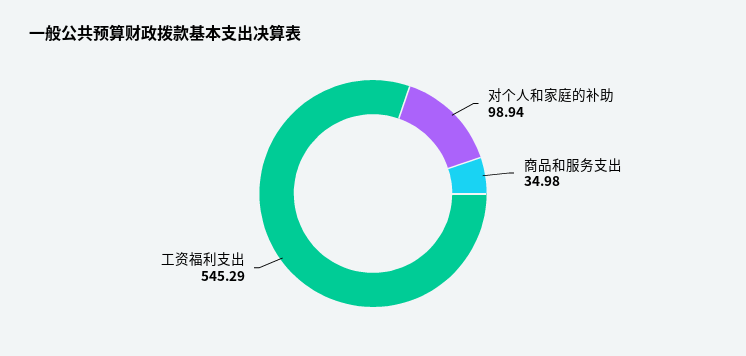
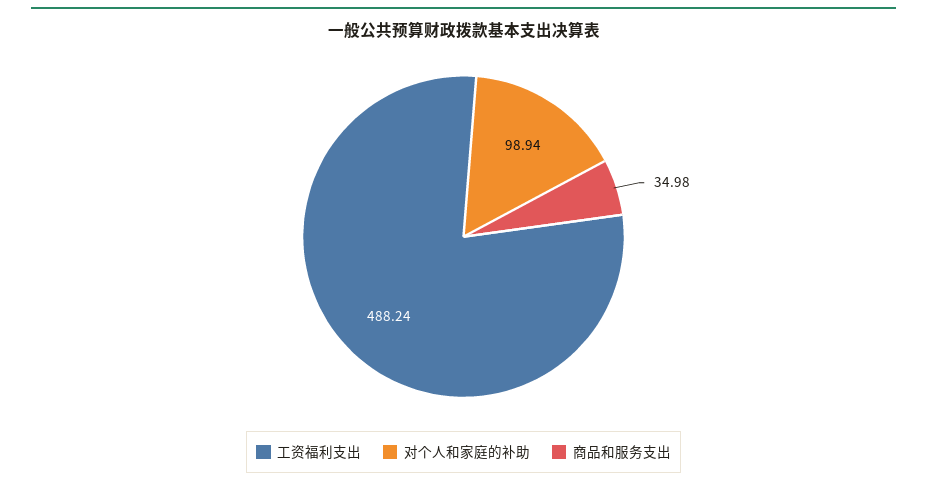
  {
    "对个人和家庭的补助": 98.94,
    "商品和服务支出": 34.98,
-   "工资福利支出": 545.29
+   "工资福利支出": 488.24
  }

